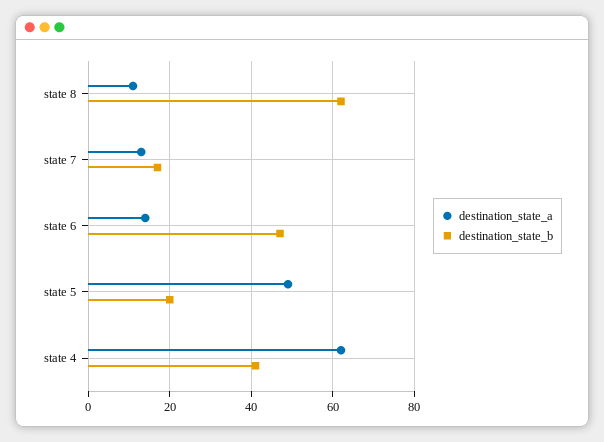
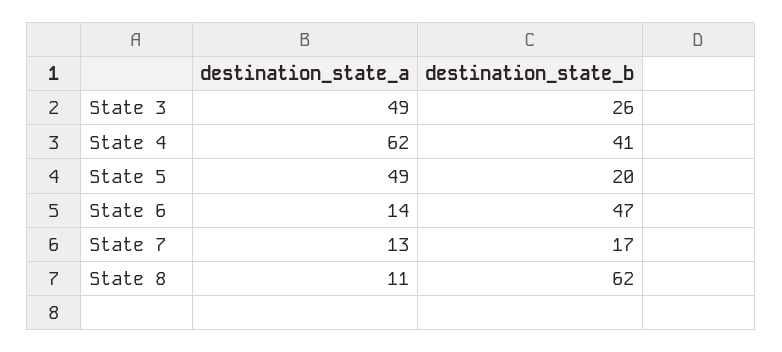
  {
    "destination_state_a": {
      "state 8": 11,
      "state 7": 13,
      "state 6": 14,
      "state 5": 49,
-     "state 4": 62
+     "state 4": 62,
+     "State 3": 49
    },
    "destination_state_b": {
      "state 8": 62,
      "state 7": 17,
      "state 6": 47,
      "state 5": 20,
-     "state 4": 41
+     "state 4": 41,
+     "State 3": 26
    }
  }

